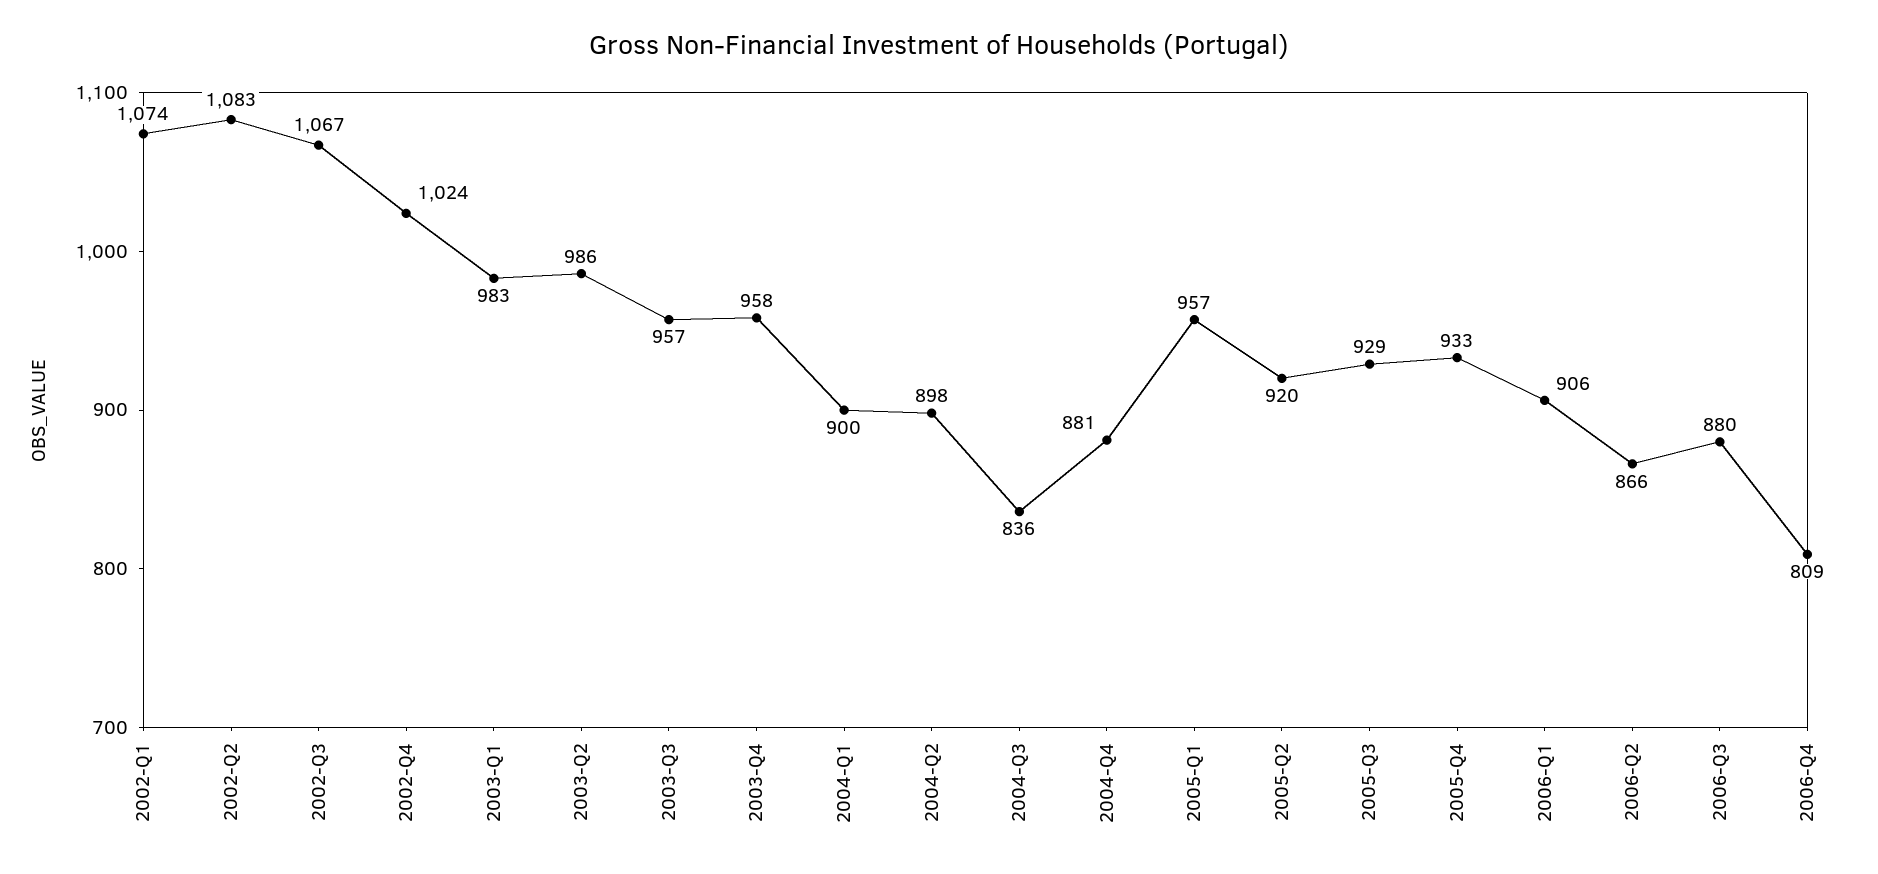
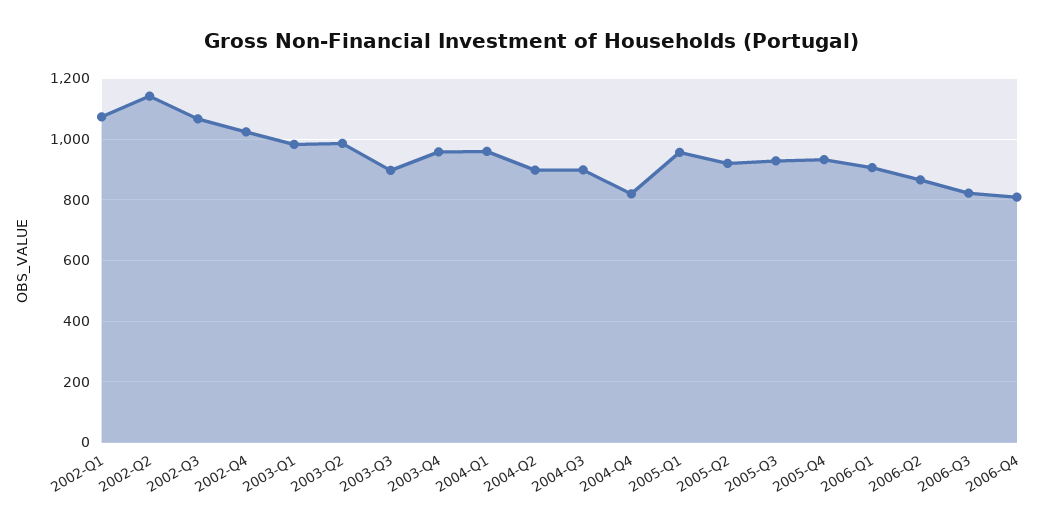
  {
    "2002-Q1": 1074,
-   "2002-Q2": 1083,
+   "2002-Q2": 1140,
    "2002-Q3": 1067,
    "2002-Q4": 1024,
    "2003-Q1": 983,
    "2003-Q2": 986,
-   "2003-Q3": 957,
+   "2003-Q3": 900,
    "2003-Q4": 958,
-   "2004-Q1": 900,
+   "2004-Q1": 960,
    "2004-Q2": 898,
-   "2004-Q3": 836,
+   "2004-Q3": 900,
-   "2004-Q4": 881,
+   "2004-Q4": 820,
    "2005-Q1": 957,
    "2005-Q2": 920,
    "2005-Q3": 929,
    "2005-Q4": 933,
    "2006-Q1": 906,
    "2006-Q2": 866,
-   "2006-Q3": 880,
+   "2006-Q3": 820,
    "2006-Q4": 809
  }

